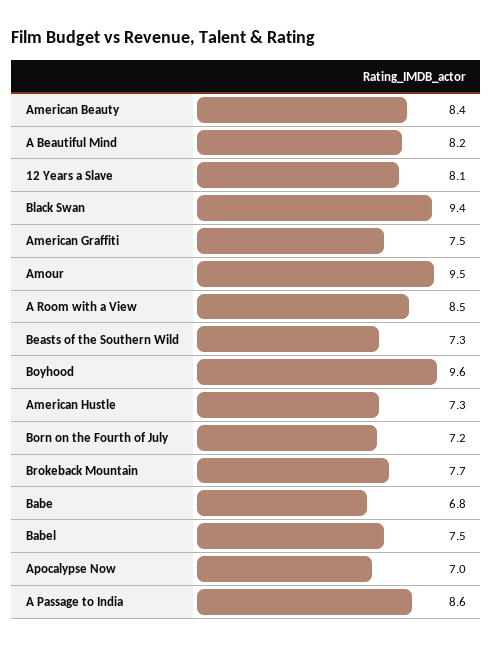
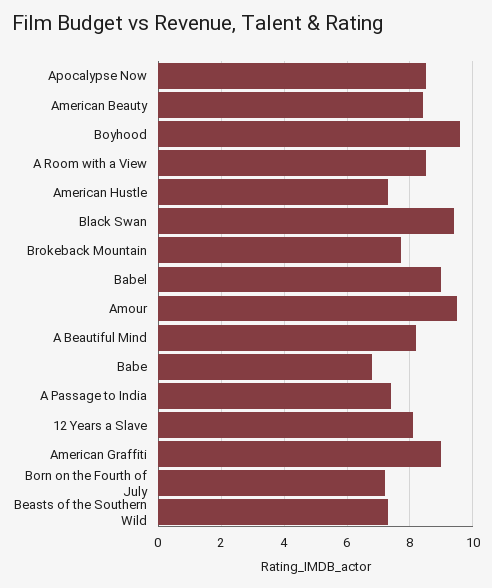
  {
    "American Beauty": 8.4,
    "A Beautiful Mind": 8.2,
    "12 Years a Slave": 8.1,
    "Black Swan": 9.4,
-   "American Graffiti": 7.5,
+   "American Graffiti": 9,
    "Amour": 9.5,
    "A Room with a View": 8.5,
    "Beasts of the Southern Wild": 7.3,
    "Boyhood": 9.6,
    "American Hustle": 7.3,
    "Born on the Fourth of July": 7.2,
    "Brokeback Mountain": 7.7,
    "Babe": 6.8,
-   "Babel": 7.5,
+   "Babel": 9,
-   "Apocalypse Now": 7,
+   "Apocalypse Now": 8.5,
-   "A Passage to India": 8.6
+   "A Passage to India": 7.5
  }

